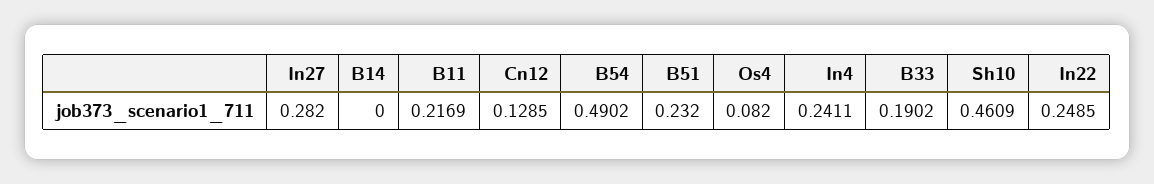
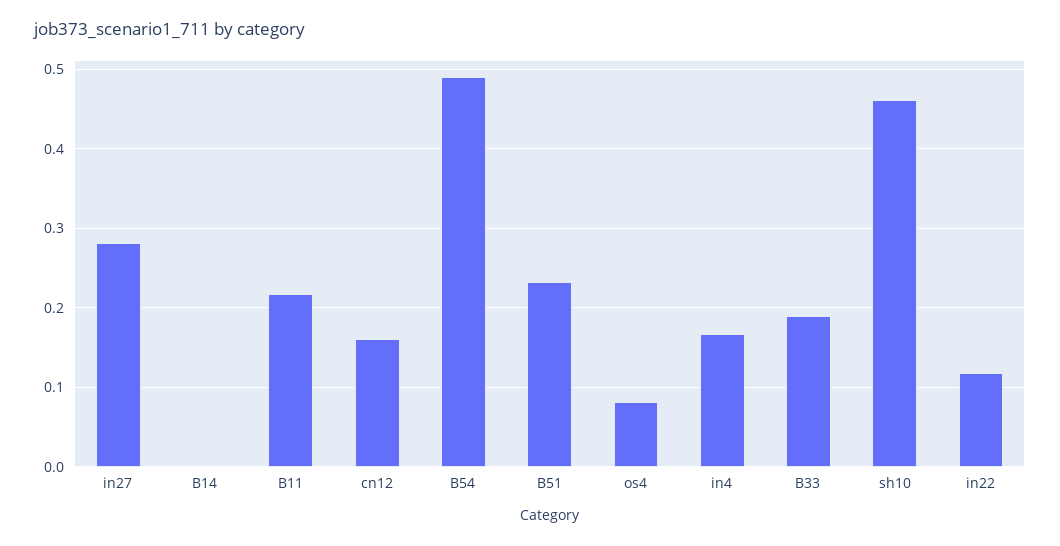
  {
    "In27": 0.282,
    "B14": 0,
    "B11": 0.2169,
-   "Cn12": 0.1285,
+   "Cn12": 0.16,
    "B54": 0.4902,
    "B51": 0.232,
    "Os4": 0.082,
-   "In4": 0.2411,
+   "In4": 0.17,
    "B33": 0.1902,
    "Sh10": 0.4609,
-   "In22": 0.2485
+   "In22": 0.12
  }

